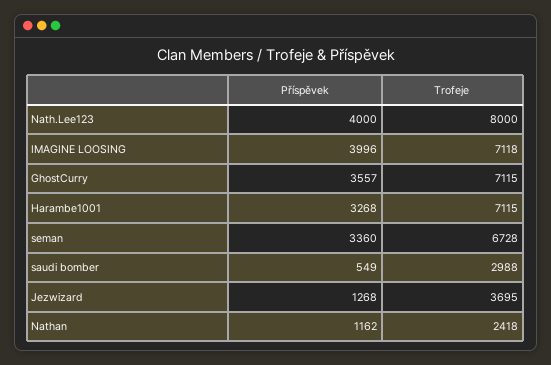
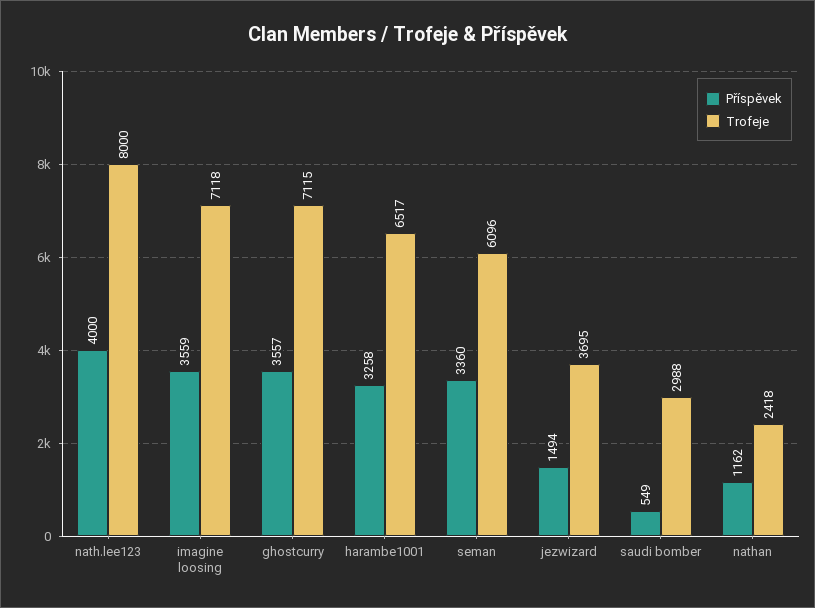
  {
    "Příspěvek": {
      "Nath.Lee123": 4000,
-     "IMAGINE LOOSING": 3996,
+     "IMAGINE LOOSING": 3559,
      "GhostCurry": 3557,
-     "Harambe1001": 3268,
+     "Harambe1001": 3258,
      "seman": 3360,
      "saudi bomber": 549,
-     "Jezwizard": 1268,
+     "Jezwizard": 1494,
      "Nathan": 1162
    },
    "Trofeje": {
      "Nath.Lee123": 8000,
      "IMAGINE LOOSING": 7118,
      "GhostCurry": 7115,
-     "Harambe1001": 7115,
+     "Harambe1001": 6517,
-     "seman": 6728,
+     "seman": 6096,
      "saudi bomber": 2988,
      "Jezwizard": 3695,
      "Nathan": 2418
    }
  }

